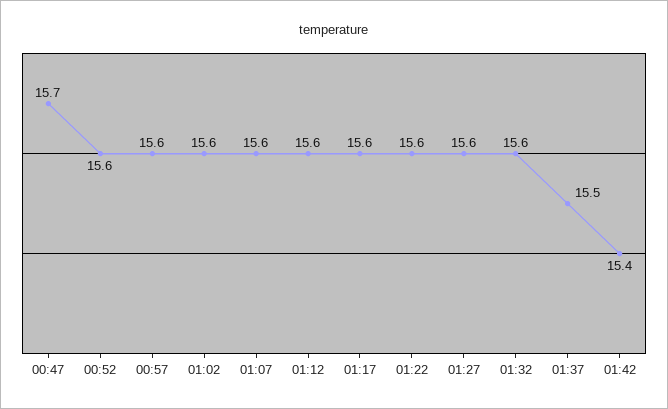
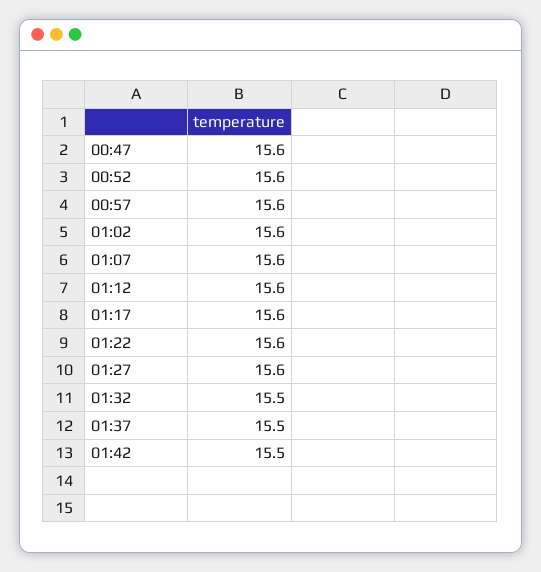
  {
-   "00:47": 15.7,
+   "00:47": 15.6,
    "00:52": 15.6,
    "00:57": 15.6,
    "01:02": 15.6,
    "01:07": 15.6,
    "01:12": 15.6,
    "01:17": 15.6,
    "01:22": 15.6,
    "01:27": 15.6,
-   "01:32": 15.6,
+   "01:32": 15.5,
    "01:37": 15.5,
-   "01:42": 15.4
+   "01:42": 15.5
  }

